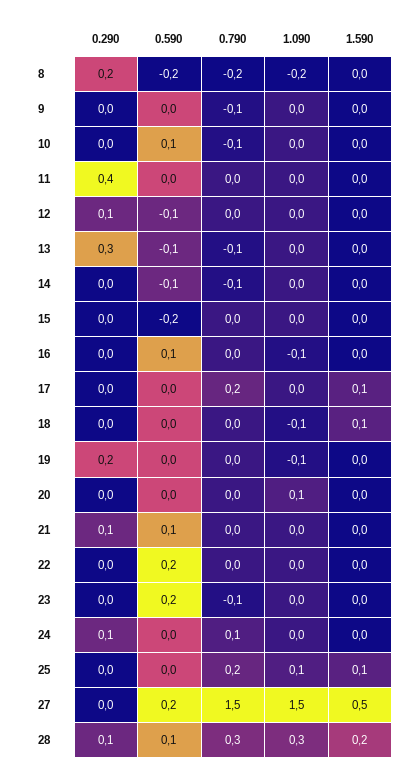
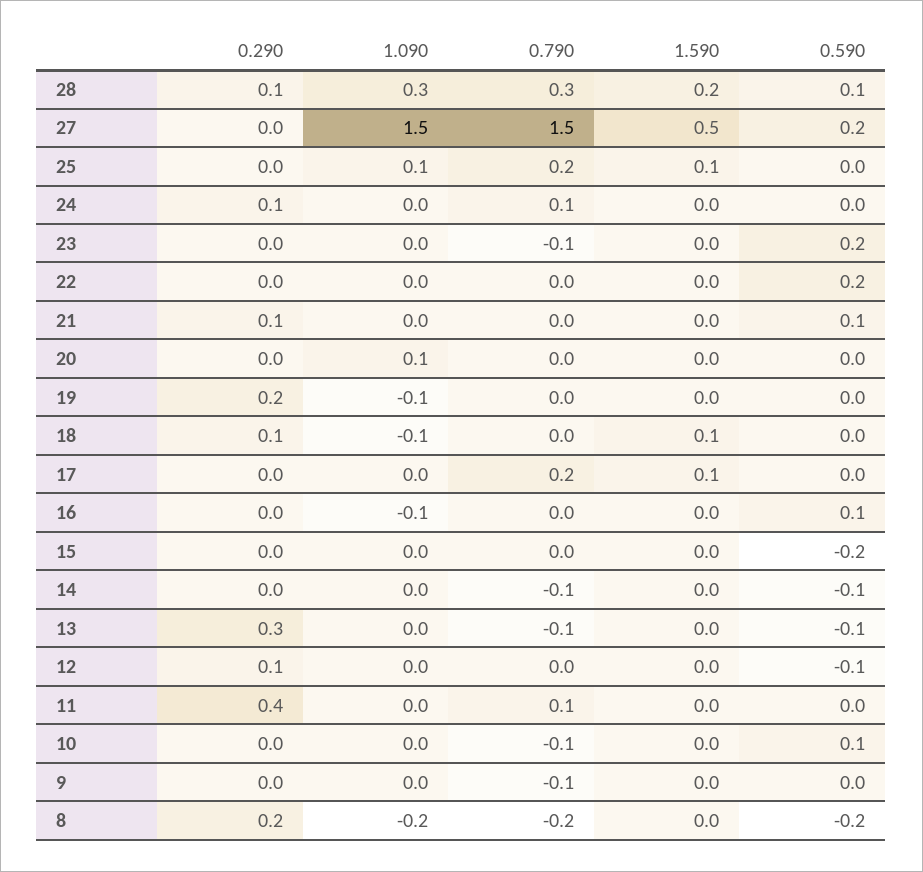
  {
    "0.290": {
      "8": 0.2,
      "9": 0,
      "10": 0,
      "11": 0.4,
      "12": 0.1,
      "13": 0.3,
      "14": 0,
      "15": 0,
      "16": 0,
      "17": 0,
-     "18": 0,
+     "18": 0.1,
      "19": 0.2,
      "20": 0,
      "21": 0.1,
      "22": 0,
      "23": 0,
      "24": 0.1,
      "25": 0,
      "27": 0,
      "28": 0.1
    },
    "0.590": {
      "8": -0.2,
      "9": 0,
      "10": 0.1,
      "11": 0,
      "12": -0.1,
      "13": -0.1,
      "14": -0.1,
      "15": -0.2,
      "16": 0.1,
      "17": 0,
      "18": 0,
      "19": 0,
      "20": 0,
      "21": 0.1,
      "22": 0.2,
      "23": 0.2,
      "24": 0,
      "25": 0,
      "27": 0.2,
      "28": 0.1
    },
    "0.790": {
      "8": -0.2,
      "9": -0.1,
      "10": -0.1,
-     "11": 0,
+     "11": 0.1,
      "12": 0,
      "13": -0.1,
      "14": -0.1,
      "15": 0,
      "16": 0,
      "17": 0.2,
      "18": 0,
      "19": 0,
      "20": 0,
      "21": 0,
      "22": 0,
      "23": -0.1,
      "24": 0.1,
      "25": 0.2,
      "27": 1.5,
      "28": 0.3
    },
    "1.090": {
      "8": -0.2,
      "9": 0,
      "10": 0,
      "11": 0,
      "12": 0,
      "13": 0,
      "14": 0,
      "15": 0,
      "16": -0.1,
      "17": 0,
      "18": -0.1,
      "19": -0.1,
      "20": 0.1,
      "21": 0,
      "22": 0,
      "23": 0,
      "24": 0,
      "25": 0.1,
      "27": 1.5,
      "28": 0.3
    },
    "1.590": {
      "8": 0,
      "9": 0,
      "10": 0,
      "11": 0,
      "12": 0,
      "13": 0,
      "14": 0,
      "15": 0,
      "16": 0,
      "17": 0.1,
      "18": 0.1,
      "19": 0,
      "20": 0,
      "21": 0,
      "22": 0,
      "23": 0,
      "24": 0,
      "25": 0.1,
      "27": 0.5,
      "28": 0.2
    }
  }

